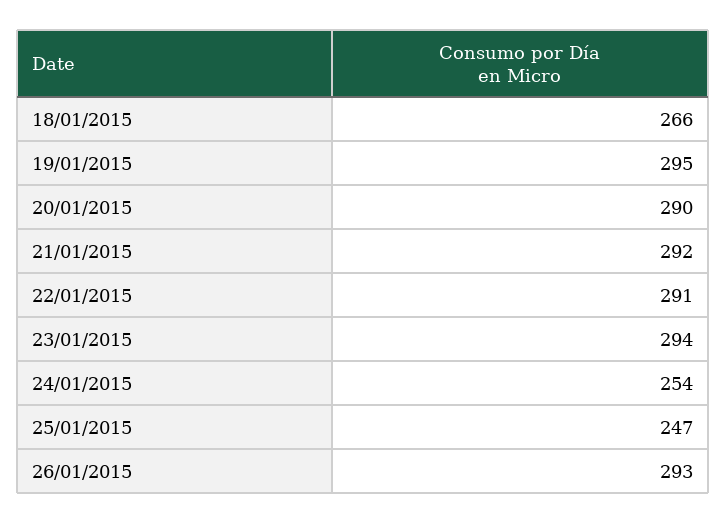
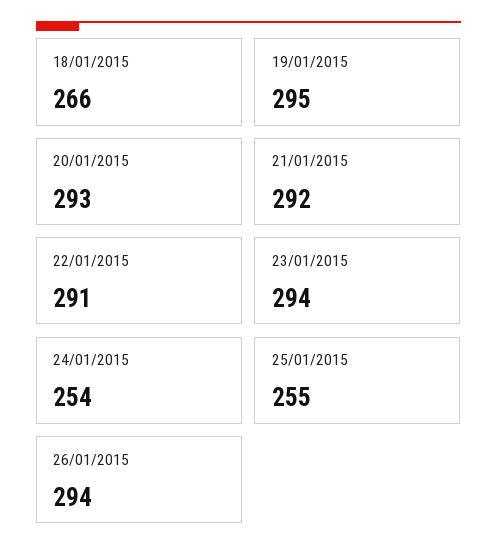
  {
    "18/01/2015": 266,
    "19/01/2015": 295,
-   "20/01/2015": 290,
+   "20/01/2015": 293,
    "21/01/2015": 292,
    "22/01/2015": 291,
    "23/01/2015": 294,
    "24/01/2015": 254,
-   "25/01/2015": 247,
+   "25/01/2015": 255,
-   "26/01/2015": 293
+   "26/01/2015": 294
  }

